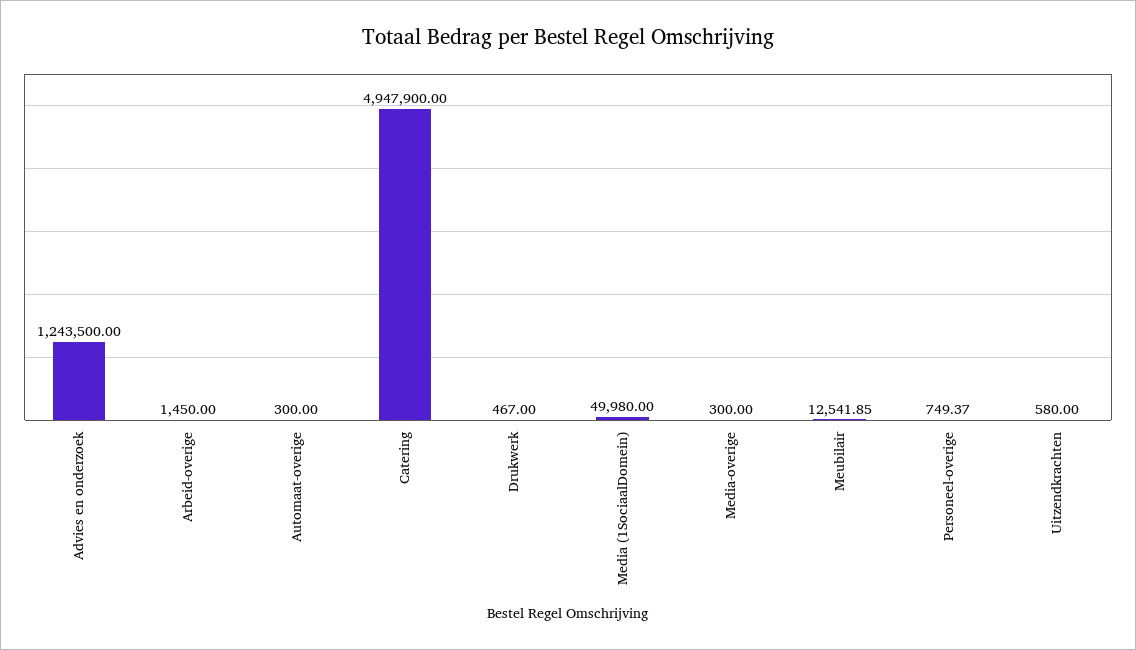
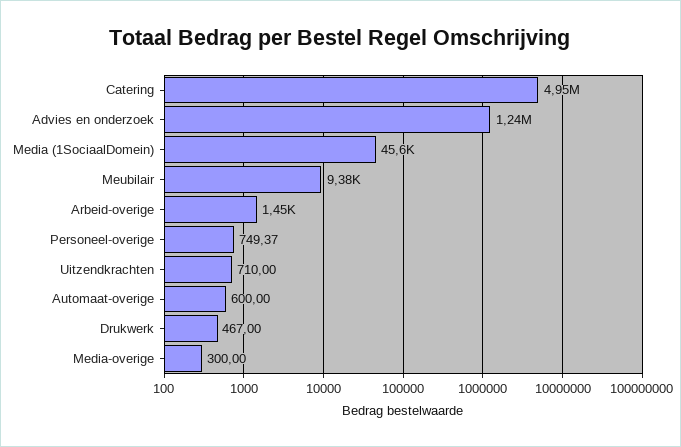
  {
    "Advies en onderzoek": 1243500,
    "Arbeid-overige": 1450,
-   "Automaat-overige": 300,
+   "Automaat-overige": 600,
    "Catering": 4947900,
    "Drukwerk": 467,
-   "Media (1SociaalDomein)": 49980,
+   "Media (1SociaalDomein)": 45600,
    "Media-overige": 300,
-   "Meubilair": 12541.85,
+   "Meubilair": 9380,
    "Personeel-overige": 749.37,
-   "Uitzendkrachten": 580
+   "Uitzendkrachten": 710
  }

